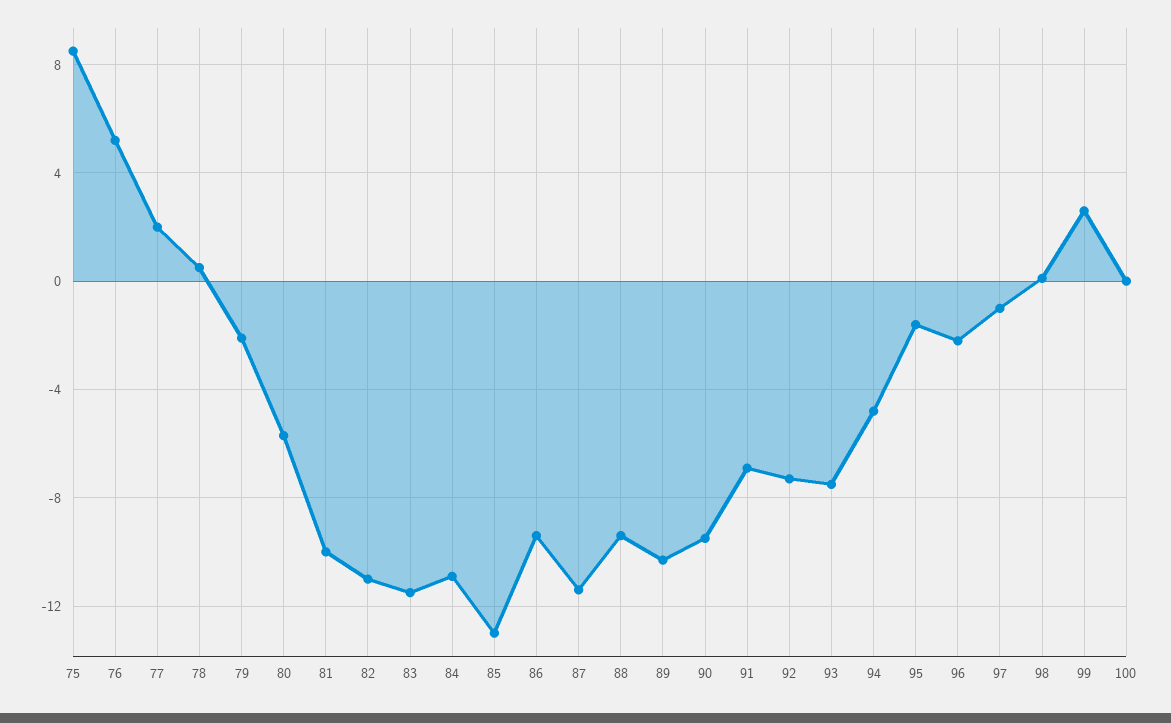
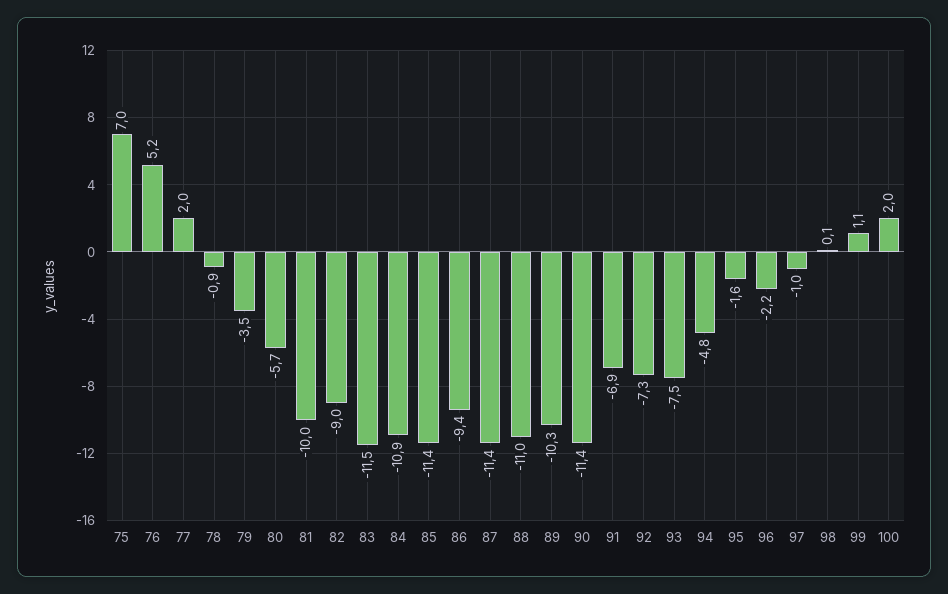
  {
-   "75": 8.5,
+   "75": 7,
    "76": 5.2,
    "77": 2,
-   "78": 0.5,
+   "78": -0.9,
-   "79": -2,
+   "79": -3.5,
    "80": -5.7,
    "81": -10,
-   "82": -11,
+   "82": -9,
    "83": -11.5,
    "84": -10.9,
-   "85": -13,
+   "85": -11.4,
    "86": -9.4,
    "87": -11.4,
-   "88": -9.5,
+   "88": -11,
    "89": -10.3,
-   "90": -9.5,
+   "90": -11.4,
    "91": -6.9,
    "92": -7.3,
    "93": -7.5,
    "94": -4.8,
    "95": -1.6,
    "96": -2.2,
    "97": -1,
    "98": 0.1,
-   "99": 2.5,
+   "99": 1.1,
-   "100": 0
+   "100": 2
  }

